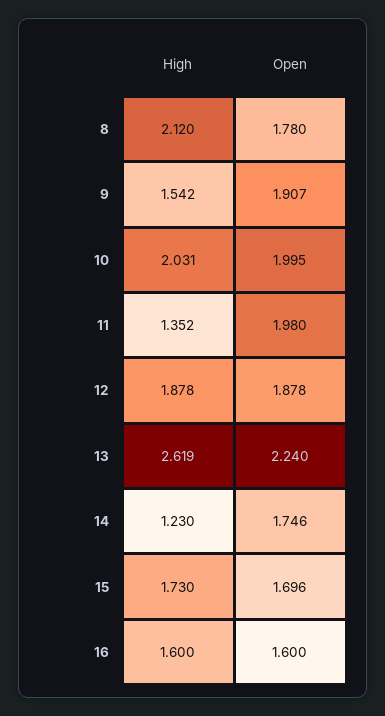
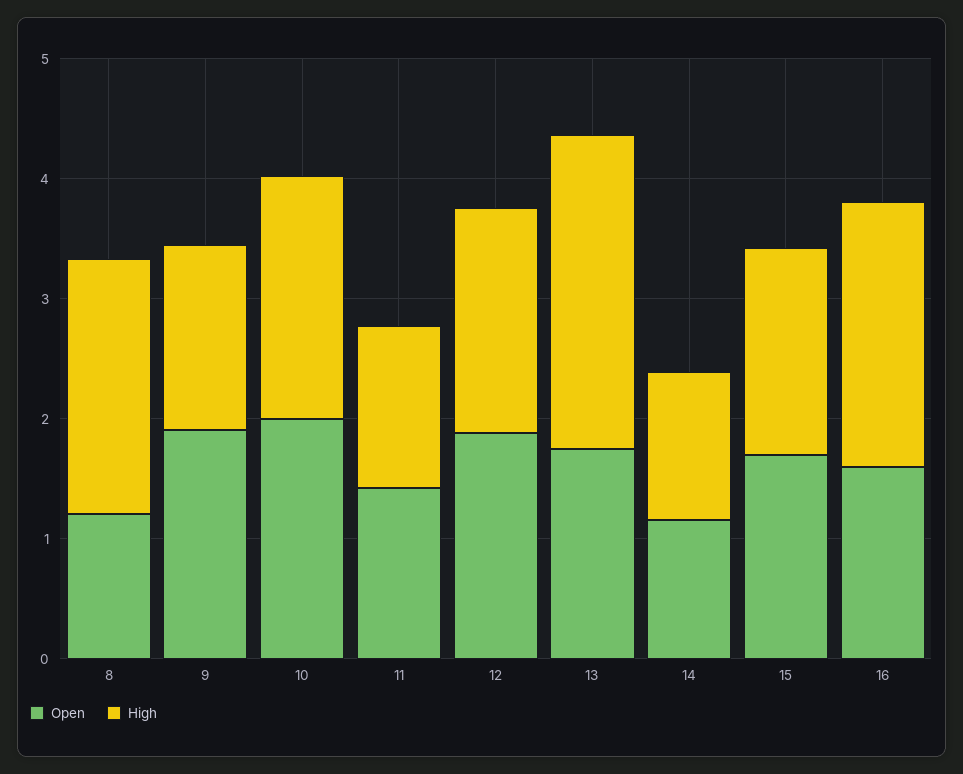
  {
    "High": {
      "8": 2.12,
      "9": 1.542,
      "10": 2.031,
      "11": 1.352,
      "12": 1.878,
      "13": 2.619,
      "14": 1.23,
      "15": 1.73,
-     "16": 1.6
+     "16": 2.2
    },
    "Open": {
-     "8": 1.78,
+     "8": 1.2,
      "9": 1.907,
      "10": 1.995,
-     "11": 1.98,
+     "11": 1.4,
      "12": 1.878,
-     "13": 2.24,
+     "13": 1.8,
-     "14": 1.746,
+     "14": 1.2,
      "15": 1.696,
      "16": 1.6
    }
  }

